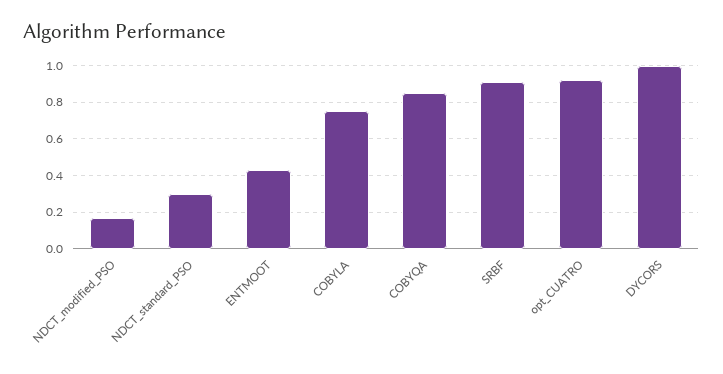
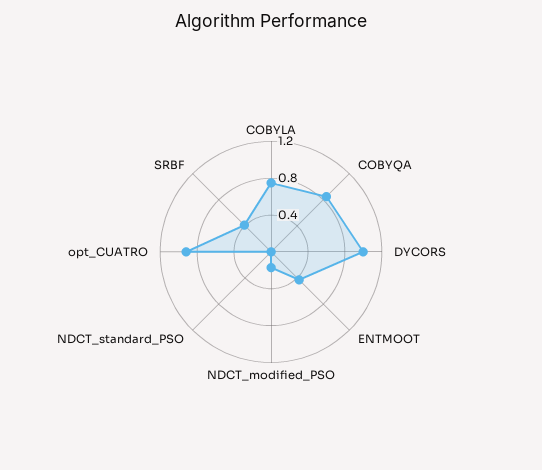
  {
    "NDCT_modified_PSO": 0.15,
-   "NDCT_standard_PSO": 0.3,
+   "NDCT_standard_PSO": 0,
    "ENTMOOT": 0.45,
    "COBYLA": 0.75,
    "COBYQA": 0.85,
-   "SRBF": 0.9,
+   "SRBF": 0.4,
    "opt_CUATRO": 0.9,
    "DYCORS": 1
  }

